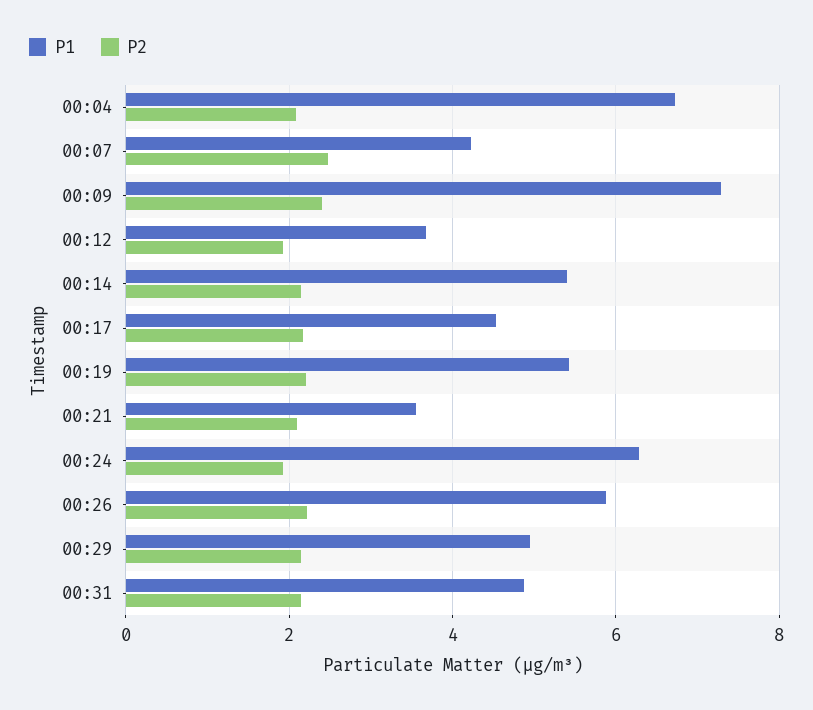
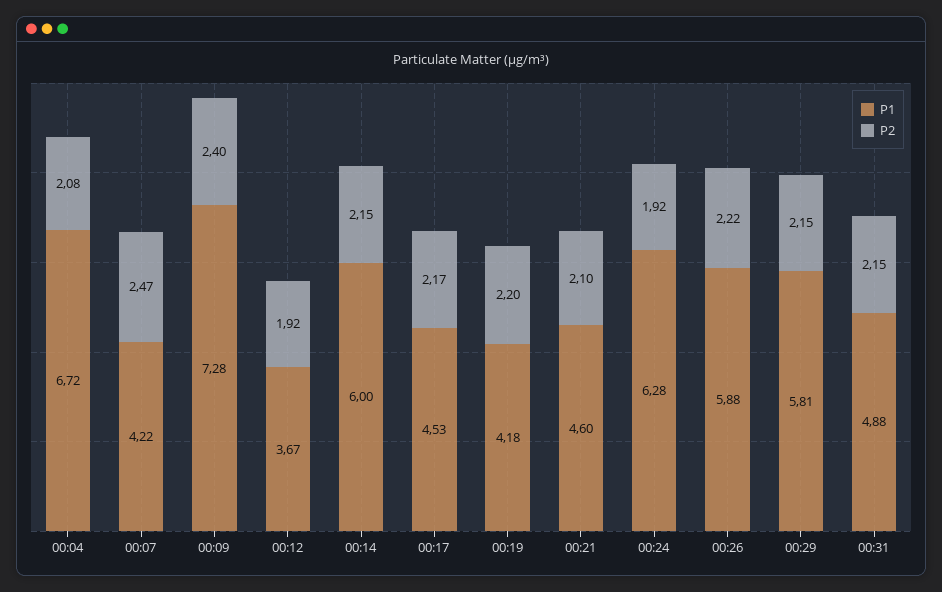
  {
    "P1": {
      "00:04": 6.72,
      "00:07": 4.22,
      "00:09": 7.28,
      "00:12": 3.67,
-     "00:14": 5.4,
+     "00:14": 6,
      "00:17": 4.53,
-     "00:19": 5.4,
+     "00:19": 4.18,
-     "00:21": 3.6,
+     "00:21": 4.6,
      "00:24": 6.28,
      "00:26": 5.88,
-     "00:29": 5,
+     "00:29": 5.81,
      "00:31": 4.88
    },
    "P2": {
      "00:04": 2.08,
      "00:07": 2.47,
      "00:09": 2.4,
      "00:12": 1.92,
      "00:14": 2.15,
      "00:17": 2.17,
      "00:19": 2.2,
      "00:21": 2.1,
      "00:24": 1.92,
      "00:26": 2.22,
      "00:29": 2.15,
      "00:31": 2.15
    }
  }

